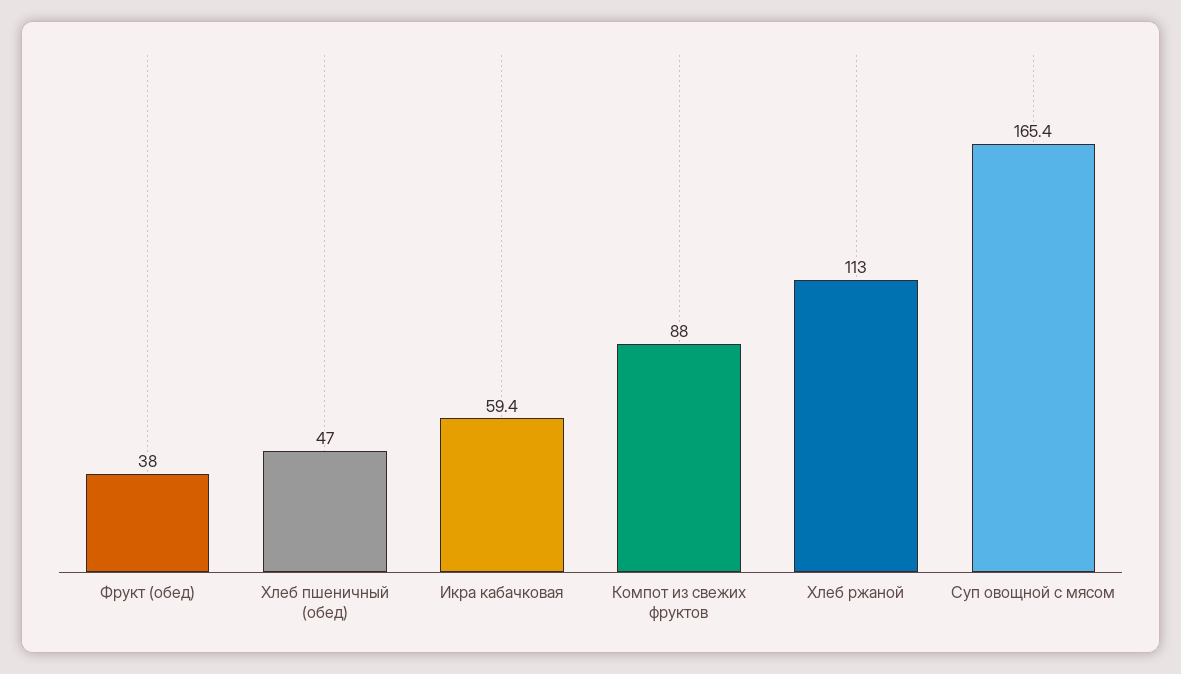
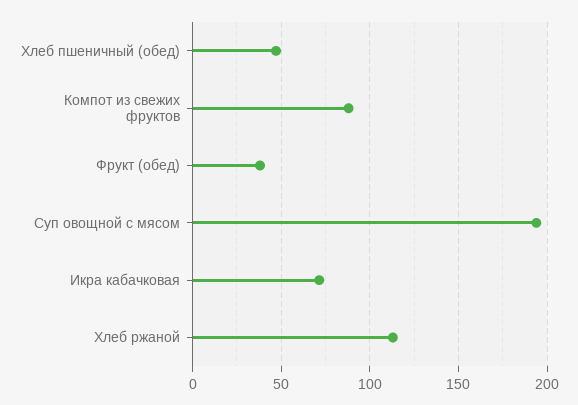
  {
    "Фрукт (обед)": 38,
    "Хлеб пшеничный (обед)": 47,
-   "Икра кабачковая": 59.4,
+   "Икра кабачковая": 70,
    "Компот из свежих фруктов": 88,
    "Хлеб ржаной": 113,
-   "Суп овощной с мясом": 165.4
+   "Суп овощной с мясом": 195
  }

